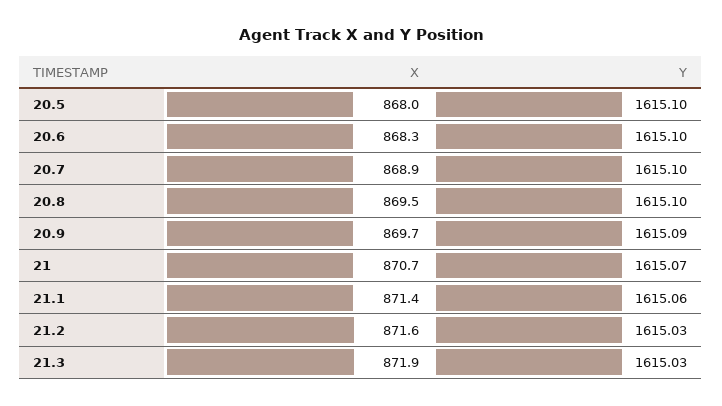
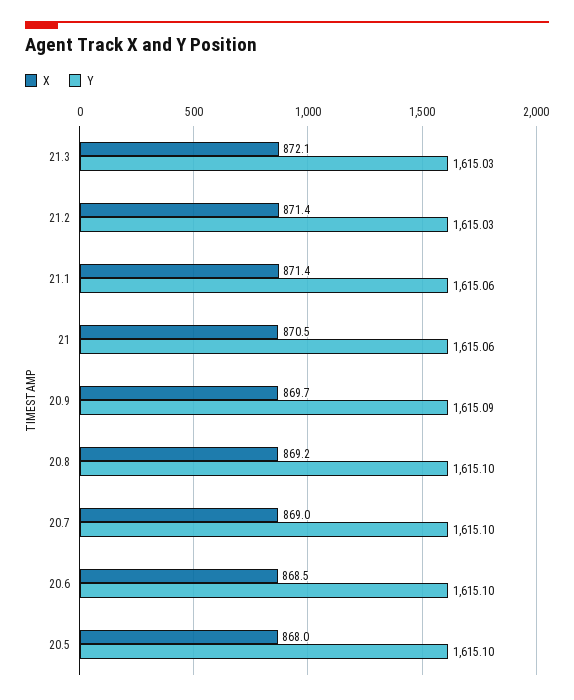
  {
    "X": {
      "20.5": 868,
-     "20.6": 868.3,
+     "20.6": 868.5,
-     "20.7": 868.9,
+     "20.7": 869,
-     "20.8": 869.5,
+     "20.8": 869.2,
      "20.9": 869.7,
-     "21": 870.7,
+     "21": 870.5,
      "21.1": 871.4,
-     "21.2": 871.6,
+     "21.2": 871.4,
-     "21.3": 871.9
+     "21.3": 872.1
    },
    "Y": {
      "20.5": 1615.1,
      "20.6": 1615.1,
      "20.7": 1615.1,
      "20.8": 1615.1,
      "20.9": 1615.09,
-     "21": 1615.07,
+     "21": 1615.06,
      "21.1": 1615.06,
      "21.2": 1615.03,
      "21.3": 1615.03
    }
  }

